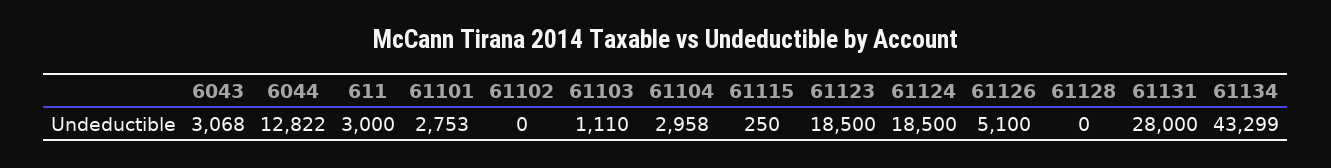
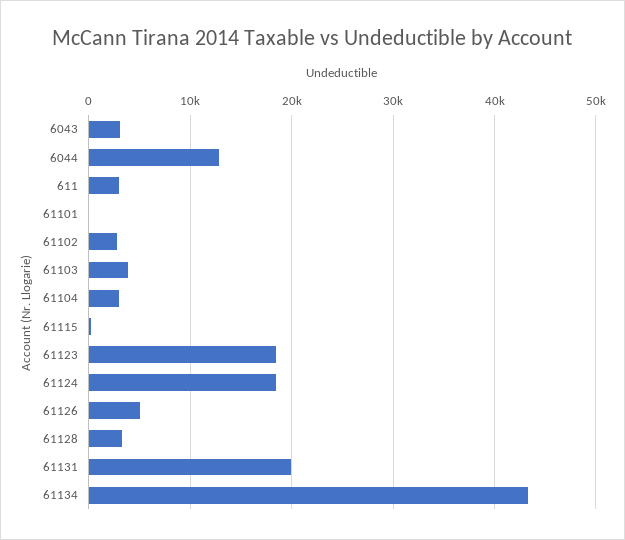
  {
    "6043": 3068,
    "6044": 12822,
    "611": 3000,
-   "61101": 2753,
+   "61101": 0,
-   "61102": 0,
+   "61102": 3000,
-   "61103": 1110,
+   "61103": 4000,
    "61104": 2958,
    "61115": 250,
    "61123": 18500,
    "61124": 18500,
    "61126": 5100,
-   "61128": 0,
+   "61128": 3000,
-   "61131": 28000,
+   "61131": 20000,
    "61134": 43299
  }

